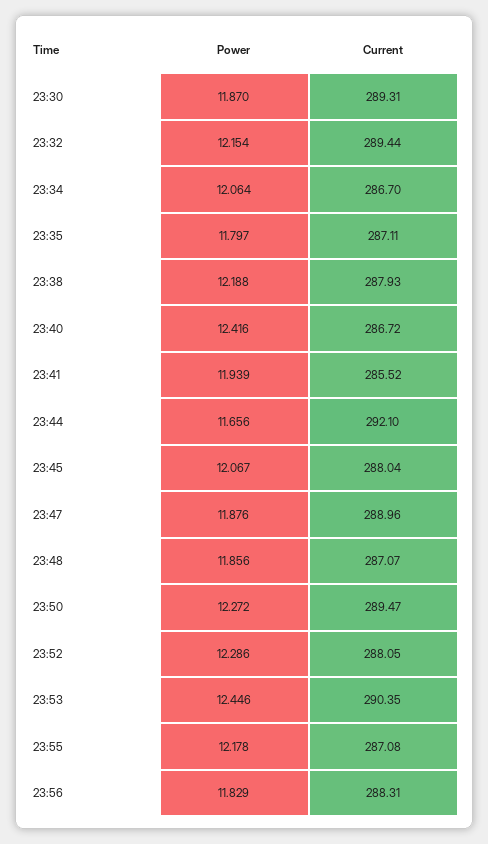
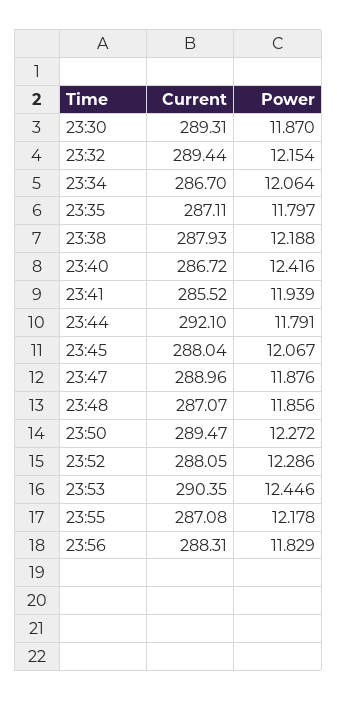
  {
    "Power": {
      "23:30": 11.87,
      "23:32": 12.154,
      "23:34": 12.064,
      "23:35": 11.797,
      "23:38": 12.188,
      "23:40": 12.416,
      "23:41": 11.939,
-     "23:44": 11.656,
+     "23:44": 11.791,
      "23:45": 12.067,
      "23:47": 11.876,
      "23:48": 11.856,
      "23:50": 12.272,
      "23:52": 12.286,
      "23:53": 12.446,
      "23:55": 12.178,
      "23:56": 11.829
    },
    "Current": {
      "23:30": 289.31,
      "23:32": 289.44,
      "23:34": 286.7,
      "23:35": 287.11,
      "23:38": 287.93,
      "23:40": 286.72,
      "23:41": 285.52,
      "23:44": 292.1,
      "23:45": 288.04,
      "23:47": 288.96,
      "23:48": 287.07,
      "23:50": 289.47,
      "23:52": 288.05,
      "23:53": 290.35,
      "23:55": 287.08,
      "23:56": 288.31
    }
  }

